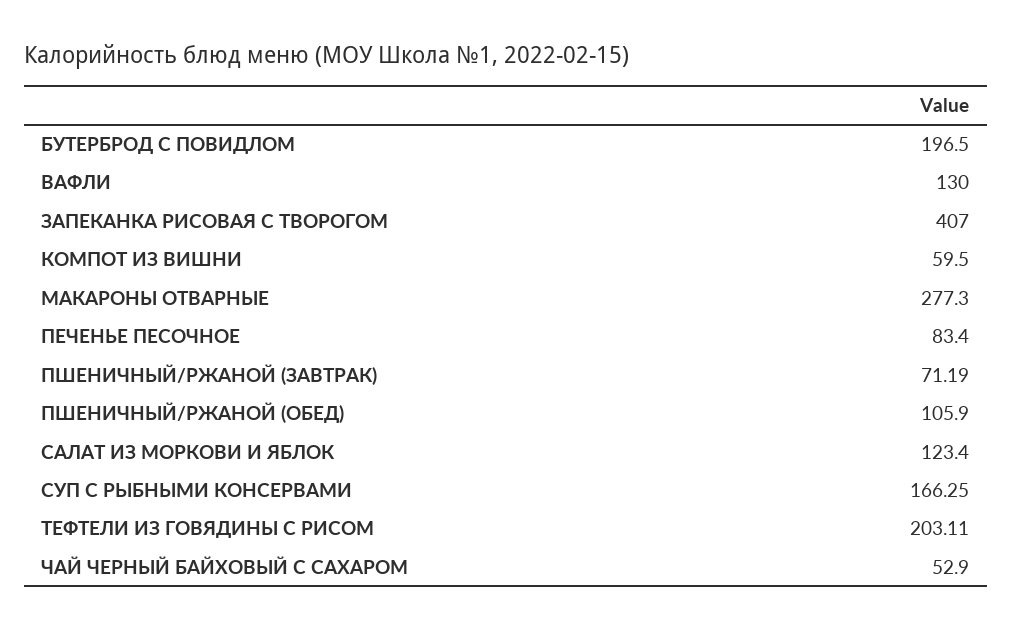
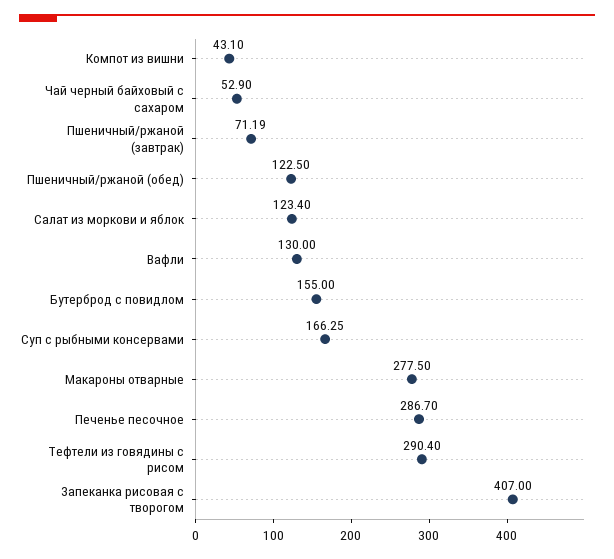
  {
-   "БУТЕРБРОД С ПОВИДЛОМ": 196.5,
+   "БУТЕРБРОД С ПОВИДЛОМ": 155,
    "ВАФЛИ": 130,
    "ЗАПЕКАНКА РИСОВАЯ С ТВОРОГОМ": 407,
-   "КОМПОТ ИЗ ВИШНИ": 59.5,
+   "КОМПОТ ИЗ ВИШНИ": 43.1,
-   "МАКАРОНЫ ОТВАРНЫЕ": 277.3,
+   "МАКАРОНЫ ОТВАРНЫЕ": 277.5,
-   "ПЕЧЕНЬЕ ПЕСОЧНОЕ": 83.4,
+   "ПЕЧЕНЬЕ ПЕСОЧНОЕ": 286.7,
    "ПШЕНИЧНЫЙ/РЖАНОЙ (ЗАВТРАК)": 71.19,
-   "ПШЕНИЧНЫЙ/РЖАНОЙ (ОБЕД)": 105.9,
+   "ПШЕНИЧНЫЙ/РЖАНОЙ (ОБЕД)": 122.5,
    "САЛАТ ИЗ МОРКОВИ И ЯБЛОК": 123.4,
    "СУП С РЫБНЫМИ КОНСЕРВАМИ": 166.25,
-   "ТЕФТЕЛИ ИЗ ГОВЯДИНЫ С РИСОМ": 203.11,
+   "ТЕФТЕЛИ ИЗ ГОВЯДИНЫ С РИСОМ": 290.4,
    "ЧАЙ ЧЕРНЫЙ БАЙХОВЫЙ С САХАРОМ": 52.9
  }

